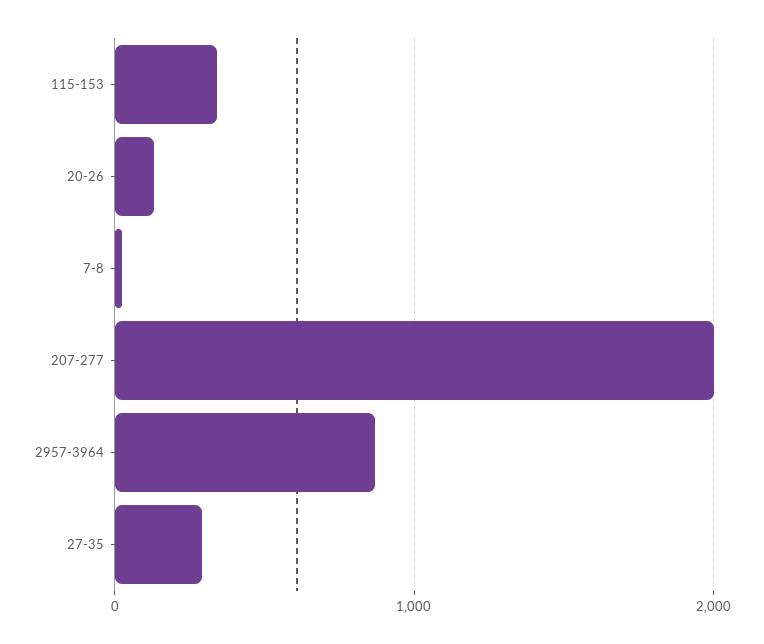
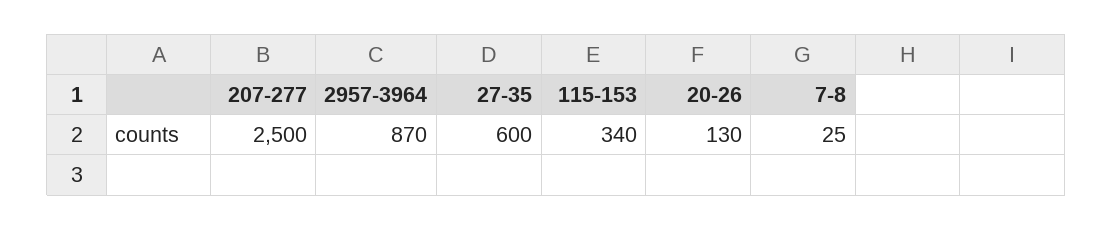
  {
    "115-153": 340,
    "20-26": 130,
    "7-8": 25,
-   "207-277": 2000,
+   "207-277": 2500,
    "2957-3964": 870,
-   "27-35": 300
+   "27-35": 600
  }

